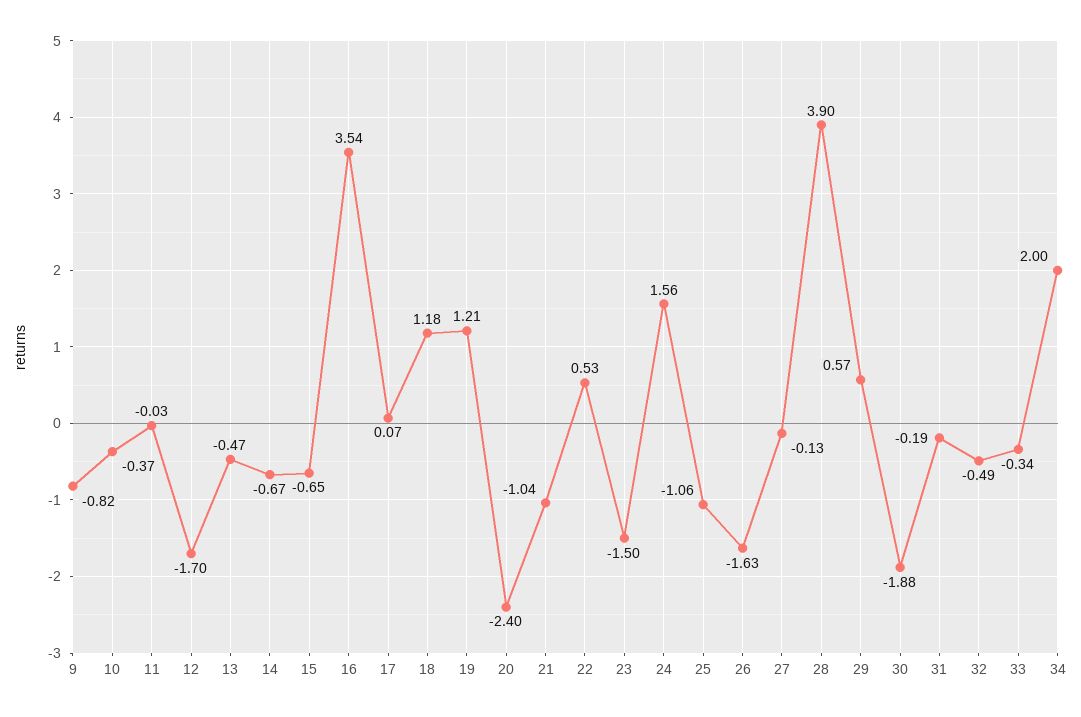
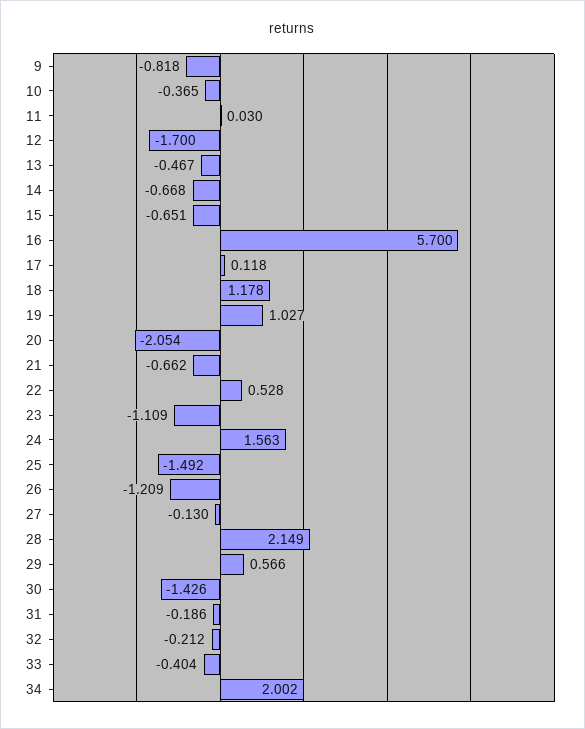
  {
    "9": -0.818,
    "10": -0.365,
-   "11": -0.03,
+   "11": 0.03,
    "12": -1.7,
    "13": -0.467,
    "14": -0.668,
    "15": -0.651,
-   "16": 3.54,
+   "16": 5.7,
-   "17": 0.07,
+   "17": 0.118,
    "18": 1.178,
-   "19": 1.21,
+   "19": 1.027,
-   "20": -2.4,
+   "20": -2.054,
-   "21": -1.04,
+   "21": -0.662,
    "22": 0.528,
-   "23": -1.5,
+   "23": -1.109,
    "24": 1.563,
-   "25": -1.06,
+   "25": -1.492,
-   "26": -1.63,
+   "26": -1.209,
    "27": -0.13,
-   "28": 3.9,
+   "28": 2.149,
    "29": 0.566,
-   "30": -1.88,
+   "30": -1.426,
    "31": -0.186,
-   "32": -0.49,
+   "32": -0.212,
-   "33": -0.34,
+   "33": -0.404,
    "34": 2.002
  }

